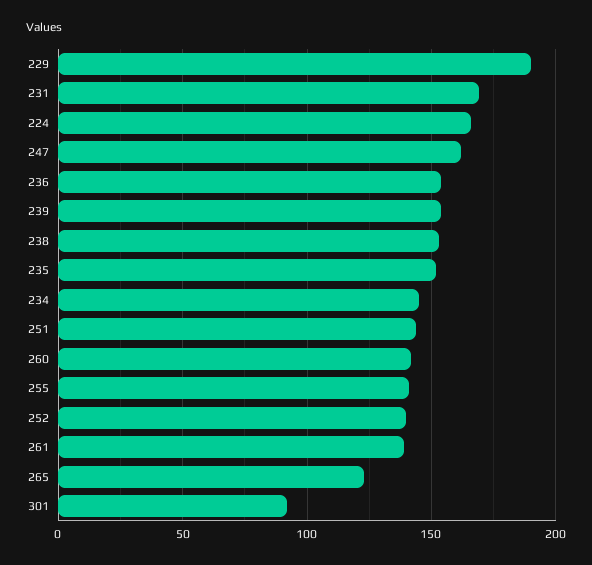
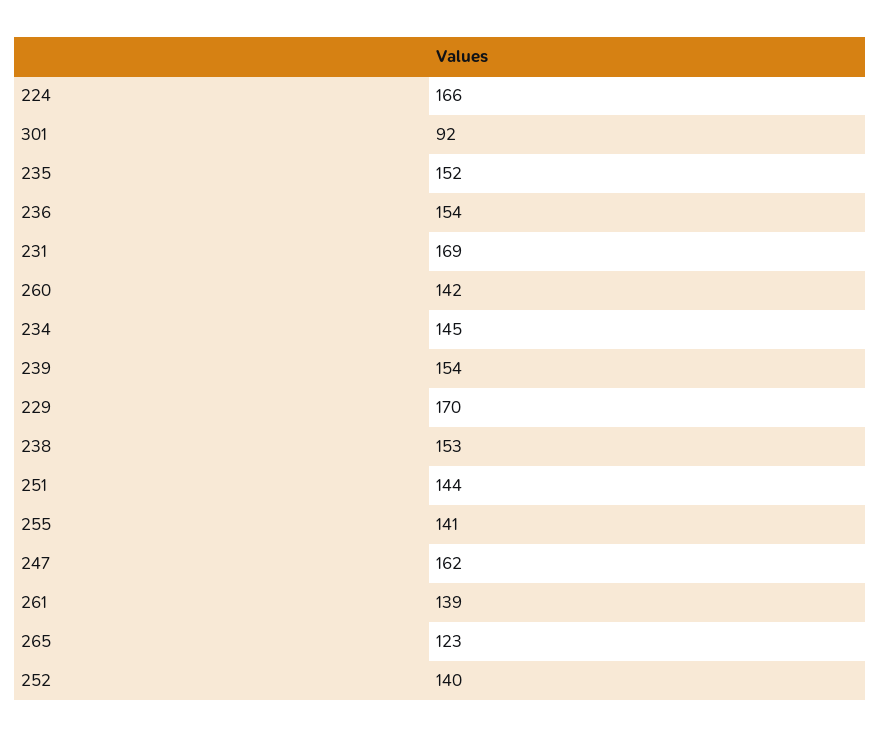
  {
-   "229": 190,
+   "229": 170,
    "231": 169,
    "224": 166,
    "247": 162,
    "236": 154,
    "239": 154,
    "238": 153,
    "235": 152,
    "234": 145,
    "251": 144,
    "260": 142,
    "255": 141,
    "252": 140,
    "261": 139,
    "265": 123,
    "301": 92
  }

